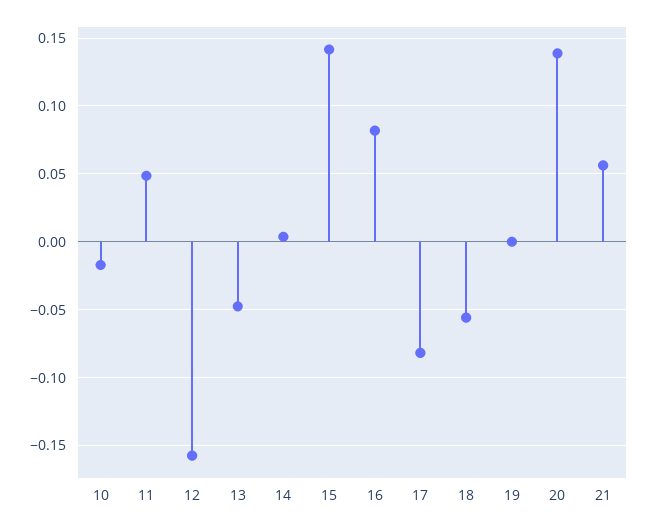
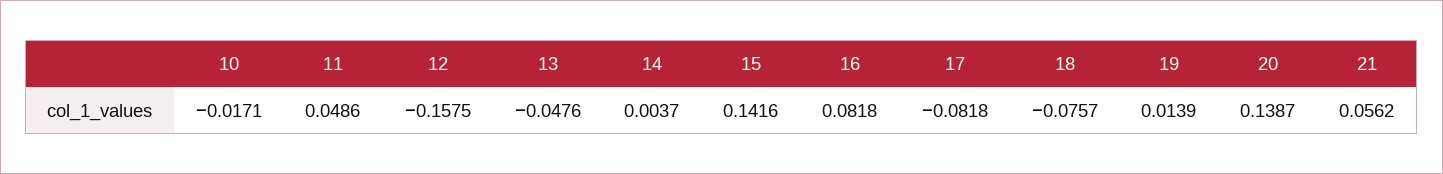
  {
    "10": -0.0171,
    "11": 0.0486,
    "12": -0.1575,
    "13": -0.0476,
    "14": 0.0037,
    "15": 0.1416,
    "16": 0.0818,
    "17": -0.0818,
-   "18": -0.055,
+   "18": -0.0757,
-   "19": 0,
+   "19": 0.0139,
    "20": 0.1387,
    "21": 0.0562
  }

